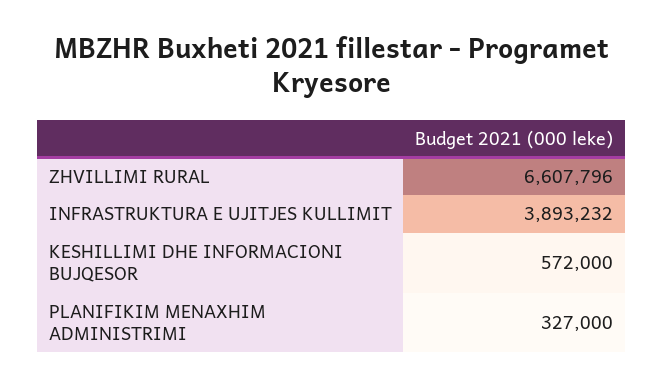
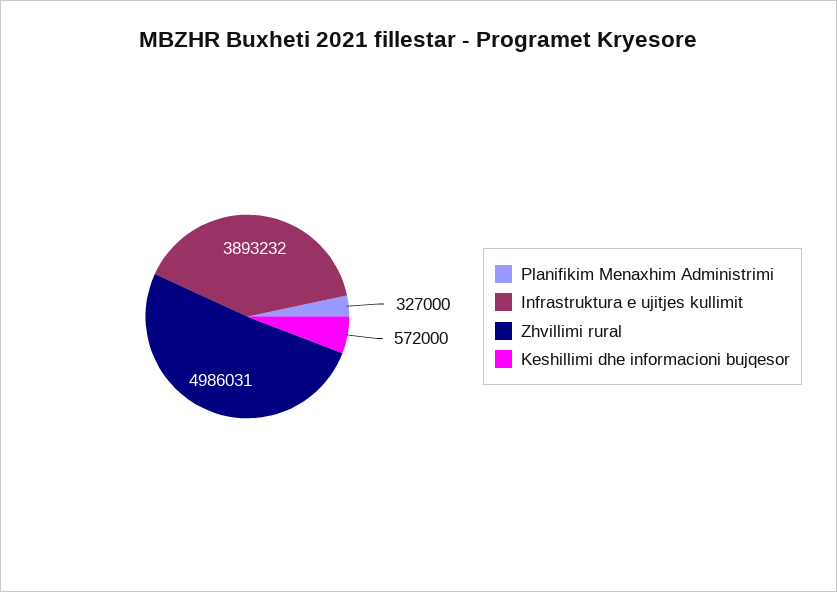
  {
-   "ZHVILLIMI RURAL": 6607796,
+   "ZHVILLIMI RURAL": 4986031,
    "INFRASTRUKTURA E UJITJES KULLIMIT": 3893232,
    "KESHILLIMI DHE INFORMACIONI BUJQESOR": 572000,
    "PLANIFIKIM MENAXHIM ADMINISTRIMI": 327000
  }

